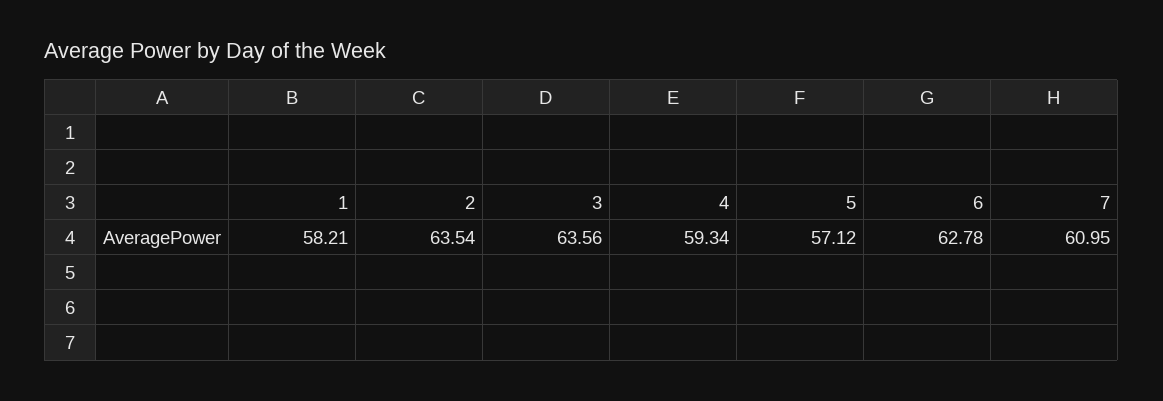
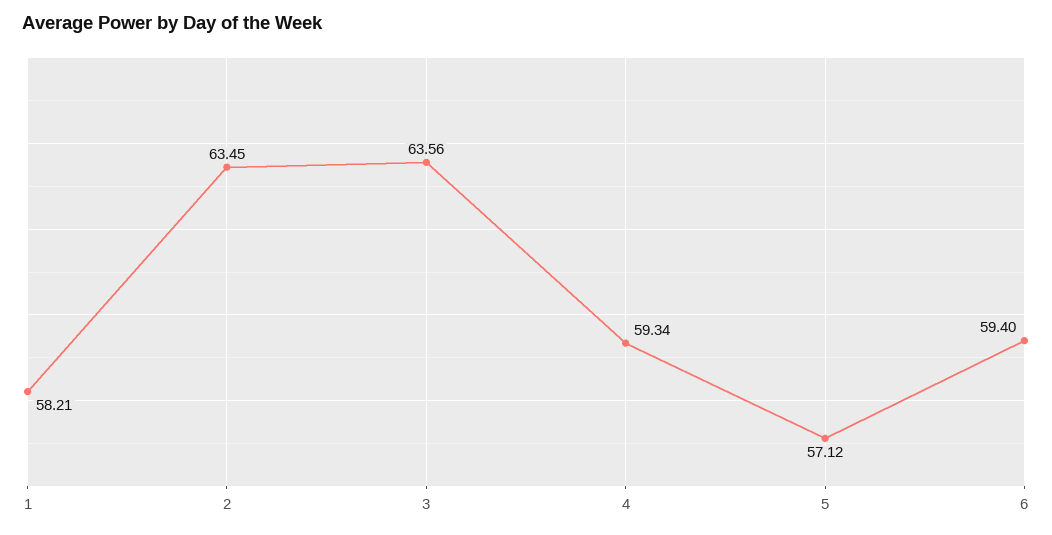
  {
    "1": 58.21,
-   "2": 63.54,
+   "2": 63.45,
    "3": 63.56,
    "4": 59.34,
    "5": 57.12,
-   "6": 62.78,
+   "6": 59.4
-   "7": 60.95
  }

